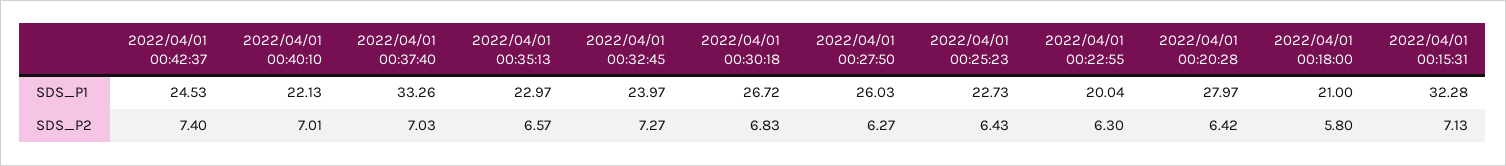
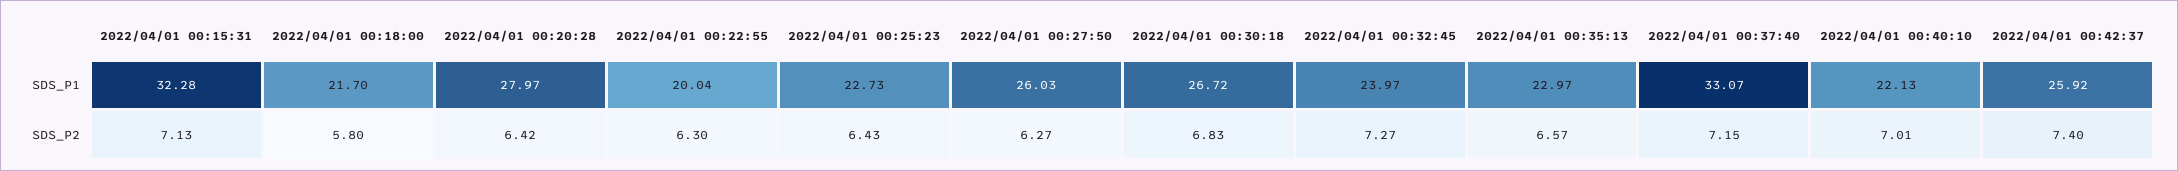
  {
    "2022/04/01 00:42:37": {
-     "SDS_P1": 24.53,
+     "SDS_P1": 25.92,
      "SDS_P2": 7.4
    },
    "2022/04/01 00:40:10": {
      "SDS_P1": 22.13,
      "SDS_P2": 7.01
    },
    "2022/04/01 00:37:40": {
-     "SDS_P1": 33.26,
+     "SDS_P1": 33.07,
-     "SDS_P2": 7.03
+     "SDS_P2": 7.15
    },
    "2022/04/01 00:35:13": {
      "SDS_P1": 22.97,
      "SDS_P2": 6.57
    },
    "2022/04/01 00:32:45": {
      "SDS_P1": 23.97,
      "SDS_P2": 7.27
    },
    "2022/04/01 00:30:18": {
      "SDS_P1": 26.72,
      "SDS_P2": 6.83
    },
    "2022/04/01 00:27:50": {
      "SDS_P1": 26.03,
      "SDS_P2": 6.27
    },
    "2022/04/01 00:25:23": {
      "SDS_P1": 22.73,
      "SDS_P2": 6.43
    },
    "2022/04/01 00:22:55": {
      "SDS_P1": 20.04,
      "SDS_P2": 6.3
    },
    "2022/04/01 00:20:28": {
      "SDS_P1": 27.97,
      "SDS_P2": 6.42
    },
    "2022/04/01 00:18:00": {
-     "SDS_P1": 21,
+     "SDS_P1": 21.7,
      "SDS_P2": 5.8
    },
    "2022/04/01 00:15:31": {
      "SDS_P1": 32.28,
      "SDS_P2": 7.13
    }
  }

